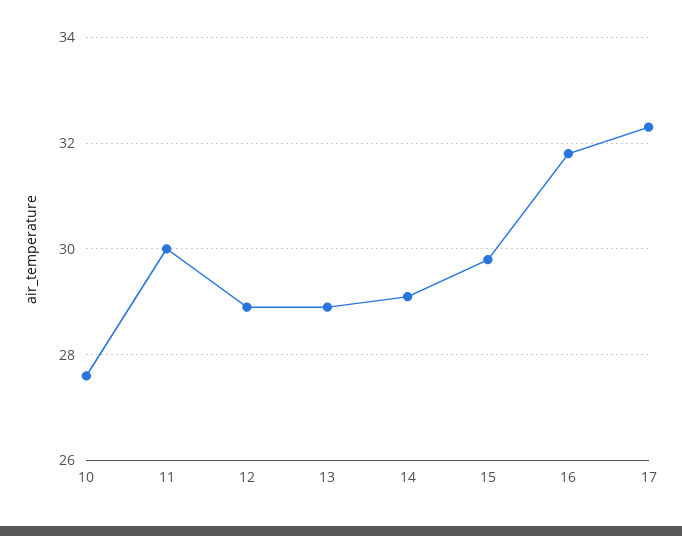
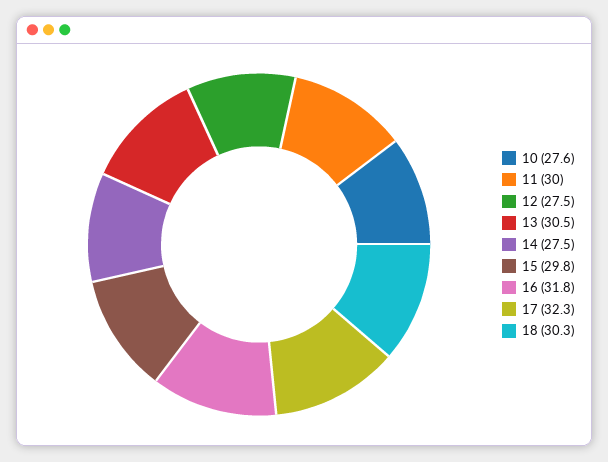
  {
    "10": 27.6,
    "11": 30,
-   "12": 29,
+   "12": 27.5,
-   "13": 29,
+   "13": 30.5,
-   "14": 29,
+   "14": 27.5,
    "15": 29.8,
    "16": 31.8,
-   "17": 32.3
+   "17": 32.3,
+   "18": 30.3
  }

